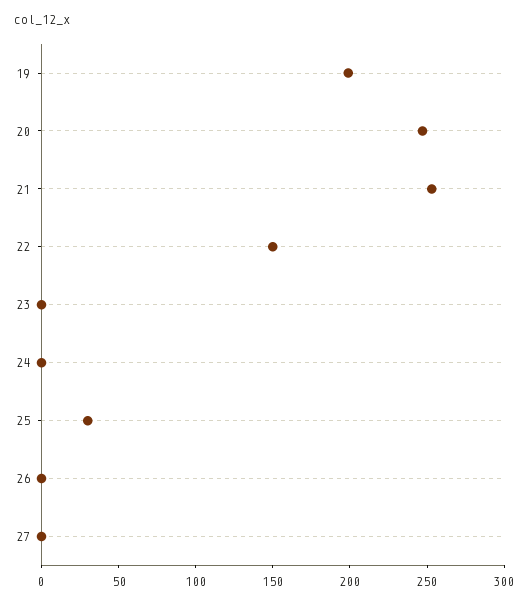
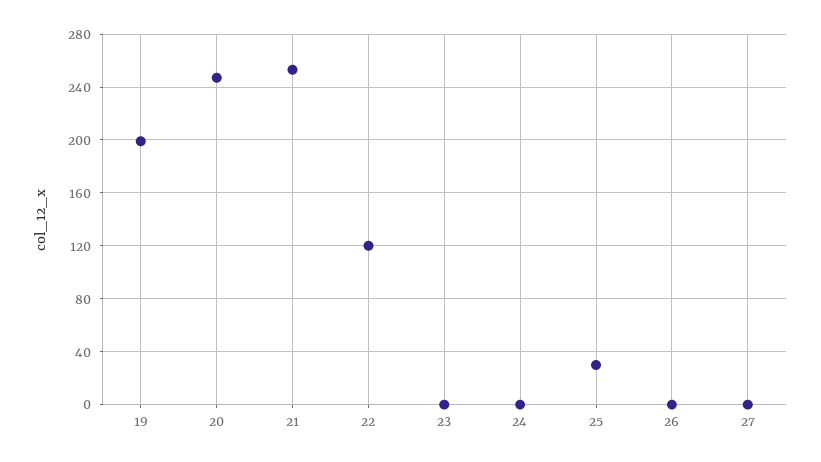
  {
    "19": 200,
    "20": 245,
    "21": 255,
-   "22": 150,
+   "22": 120,
    "23": 0,
    "24": 0,
    "25": 30,
    "26": 0,
    "27": 0
  }

